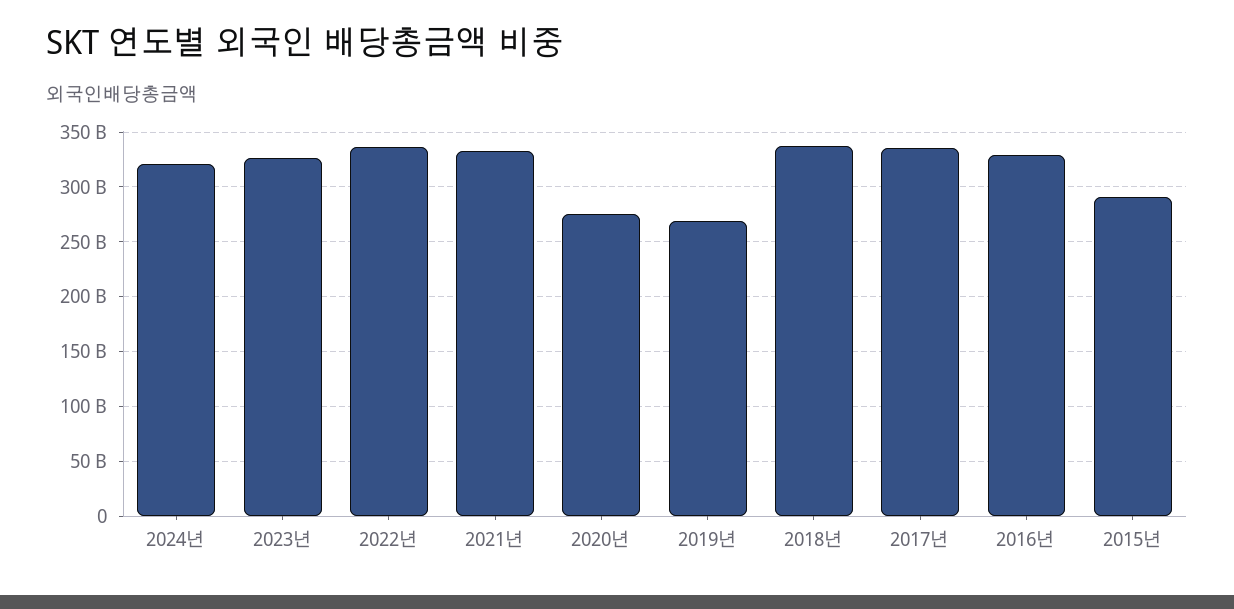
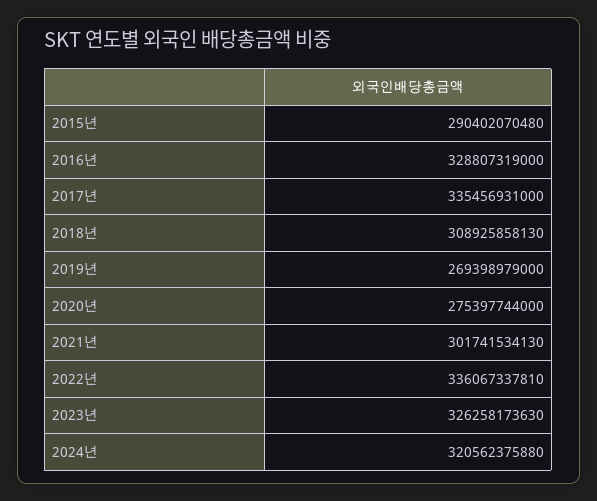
  {
    "2024년": 320562375880,
    "2023년": 326258173630,
    "2022년": 336067337810,
-   "2021년": 330000000000,
+   "2021년": 301741534130,
    "2020년": 275397744000,
    "2019년": 269398979000,
-   "2018년": 340000000000,
+   "2018년": 308925858130,
    "2017년": 335456931000,
    "2016년": 328807319000,
    "2015년": 290402070480
  }

